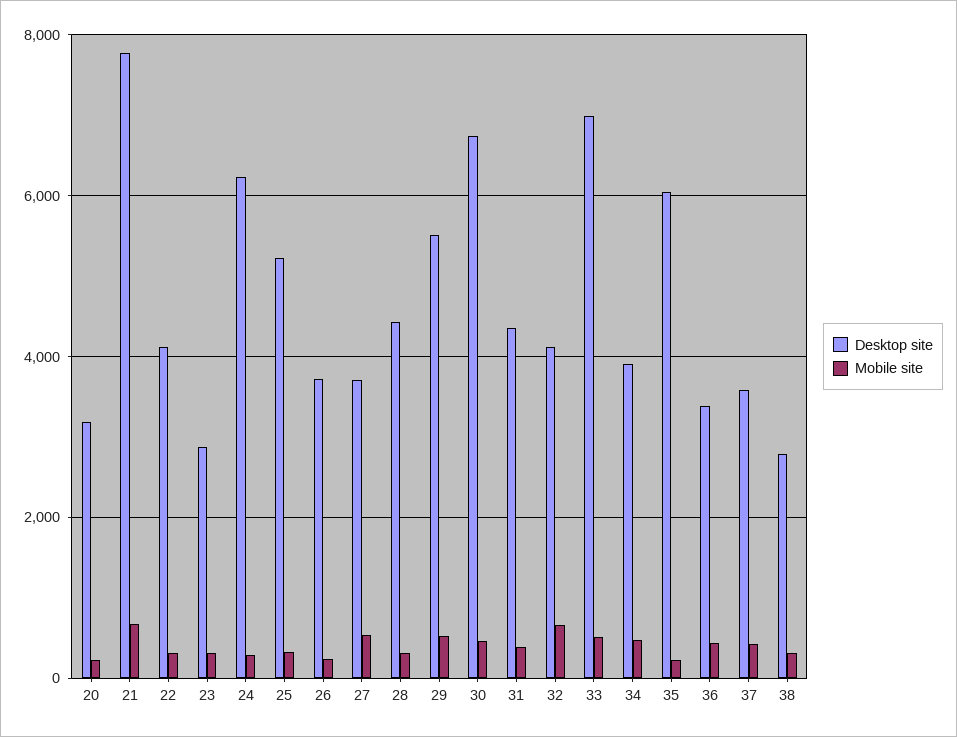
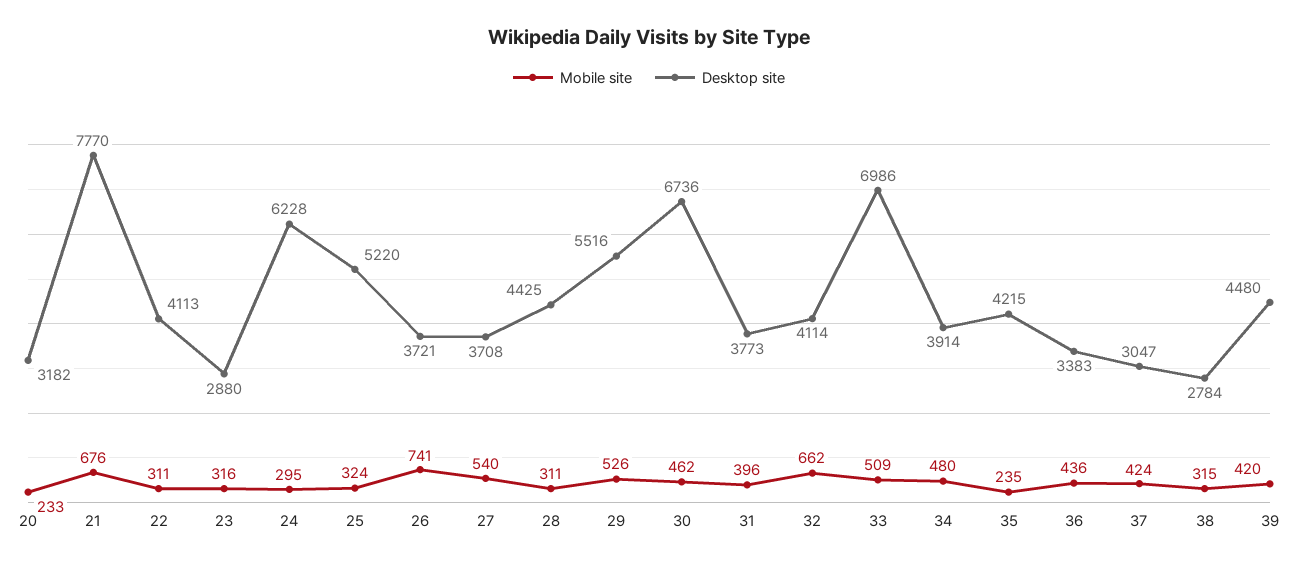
  {
    "Desktop site": {
      "20": 3182,
      "21": 7770,
      "22": 4113,
      "23": 2880,
      "24": 6228,
      "25": 5220,
      "26": 3721,
      "27": 3708,
      "28": 4425,
      "29": 5516,
      "30": 6736,
-     "31": 4400,
+     "31": 3773,
      "32": 4114,
      "33": 6986,
      "34": 3914,
-     "35": 6000,
+     "35": 4215,
      "36": 3383,
-     "37": 3600,
+     "37": 3047,
-     "38": 2784
+     "38": 2784,
+     "39": 4480
    },
    "Mobile site": {
      "20": 233,
      "21": 676,
      "22": 311,
      "23": 316,
      "24": 295,
      "25": 324,
-     "26": 200,
+     "26": 741,
      "27": 540,
      "28": 311,
      "29": 526,
      "30": 462,
      "31": 396,
      "32": 662,
      "33": 509,
      "34": 480,
      "35": 235,
      "36": 436,
      "37": 424,
-     "38": 315
+     "38": 315,
+     "39": 420
    }
  }

